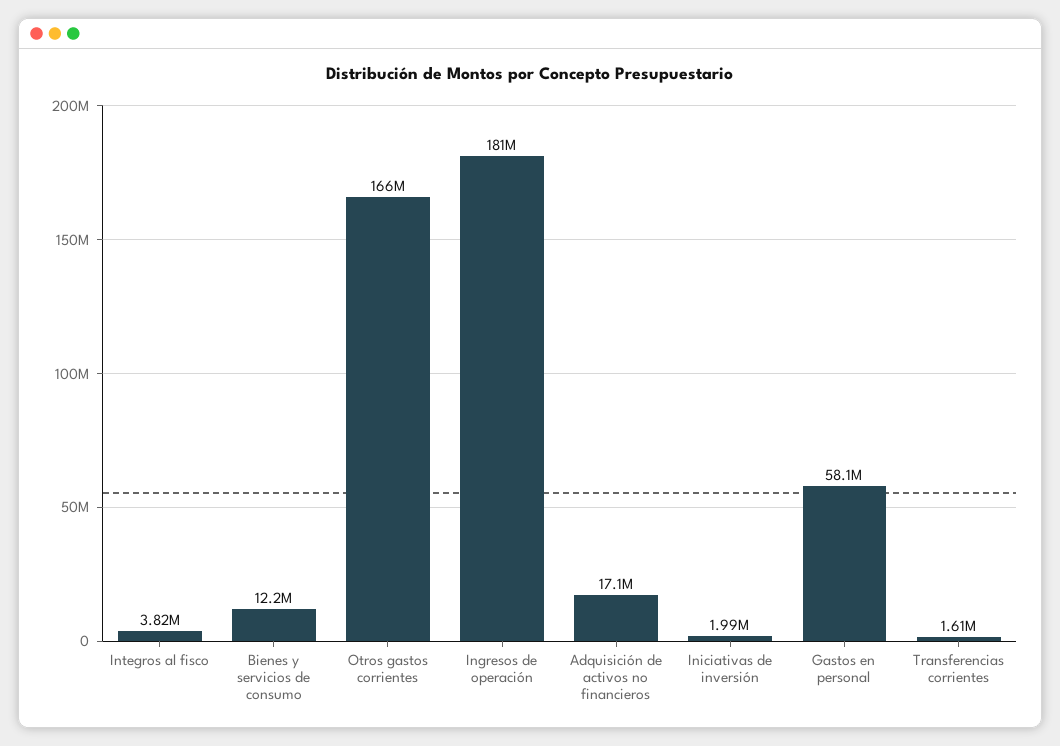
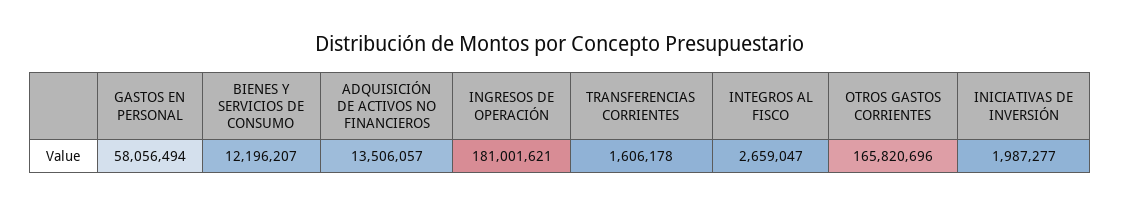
  {
-   "Integros al fisco": 3820000,
+   "Integros al fisco": 2659047,
    "Bienes y servicios de consumo": 12196207,
    "Otros gastos corrientes": 165820696,
    "Ingresos de operación": 181001621,
-   "Adquisición de activos no financieros": 17100000,
+   "Adquisición de activos no financieros": 13506057,
    "Iniciativas de inversión": 1987277,
    "Gastos en personal": 58056494,
    "Transferencias corrientes": 1606178
  }

